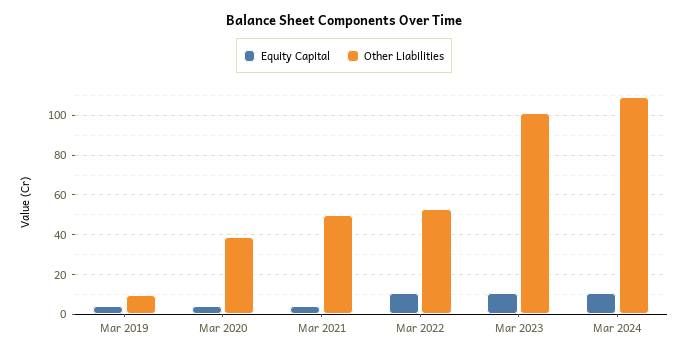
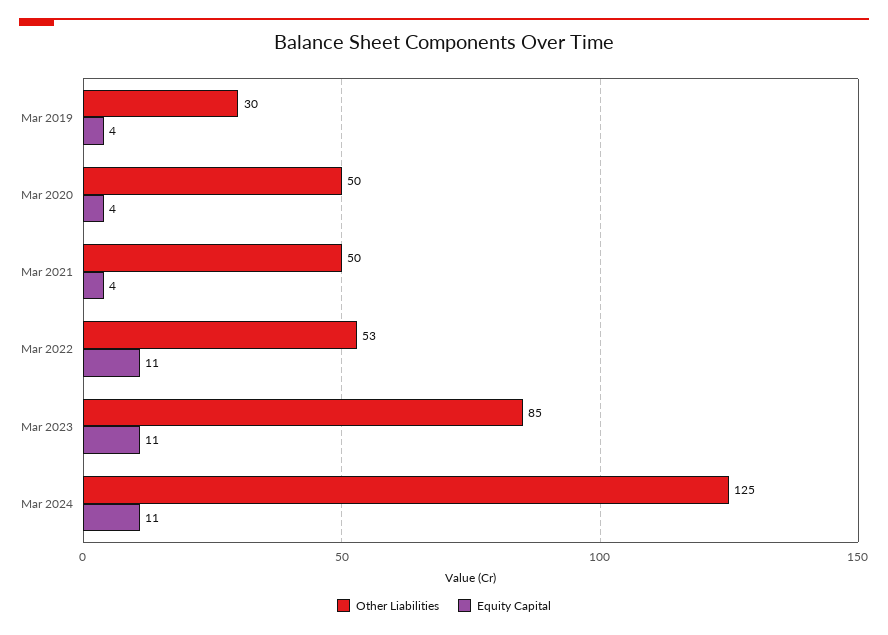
  {
    "Equity Capital": {
      "Mar 2019": 4,
      "Mar 2020": 4,
      "Mar 2021": 4,
      "Mar 2022": 11,
      "Mar 2023": 11,
      "Mar 2024": 11
    },
    "Other Liabilities": {
-     "Mar 2019": 10,
+     "Mar 2019": 30,
-     "Mar 2020": 40,
+     "Mar 2020": 50,
      "Mar 2021": 50,
      "Mar 2022": 53,
-     "Mar 2023": 100,
+     "Mar 2023": 85,
-     "Mar 2024": 110
+     "Mar 2024": 125
    }
  }

